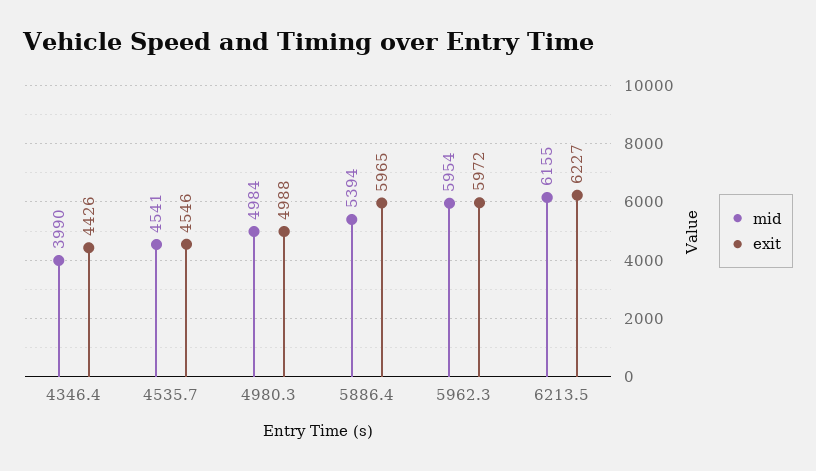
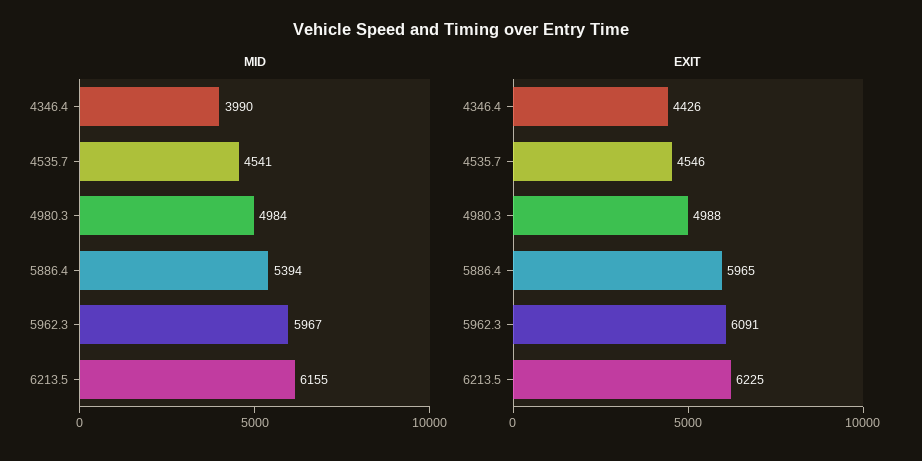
  {
    "mid": {
      "4346.4": 3990,
      "4535.7": 4541,
      "4980.3": 4984,
      "5886.4": 5394,
-     "5962.3": 5954,
+     "5962.3": 5967,
      "6213.5": 6155
    },
    "exit": {
      "4346.4": 4426,
      "4535.7": 4546,
      "4980.3": 4988,
      "5886.4": 5965,
-     "5962.3": 5972,
+     "5962.3": 6091,
-     "6213.5": 6227
+     "6213.5": 6225
    }
  }

